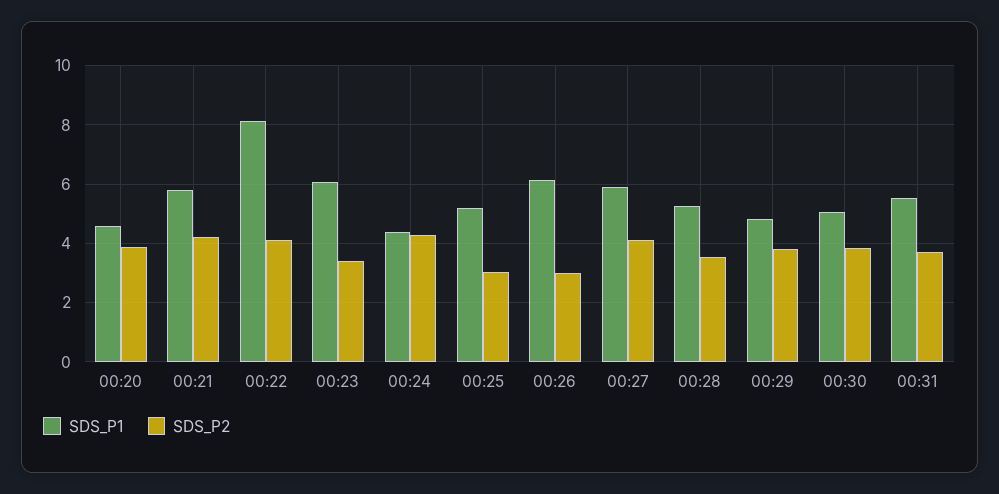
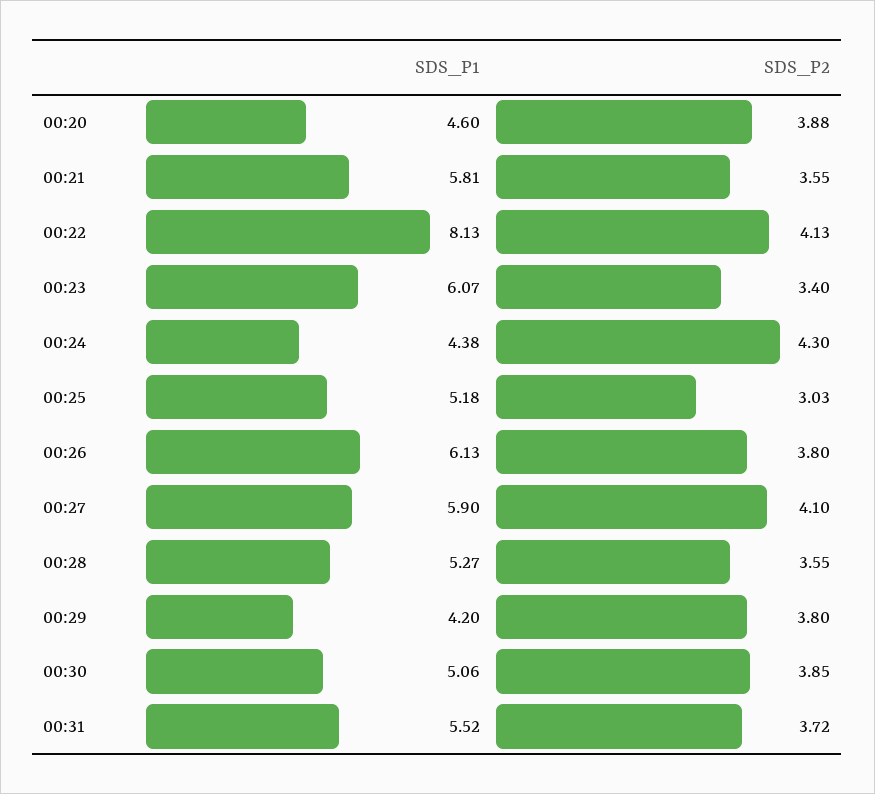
  {
    "SDS_P1": {
      "00:20": 4.6,
      "00:21": 5.81,
      "00:22": 8.13,
      "00:23": 6.07,
      "00:24": 4.38,
      "00:25": 5.18,
      "00:26": 6.13,
      "00:27": 5.9,
      "00:28": 5.27,
-     "00:29": 4.75,
+     "00:29": 4.2,
      "00:30": 5.06,
      "00:31": 5.52
    },
    "SDS_P2": {
      "00:20": 3.88,
-     "00:21": 4.25,
+     "00:21": 3.55,
      "00:22": 4.13,
      "00:23": 3.4,
      "00:24": 4.3,
      "00:25": 3.03,
-     "00:26": 3,
+     "00:26": 3.8,
      "00:27": 4.1,
      "00:28": 3.55,
      "00:29": 3.8,
      "00:30": 3.85,
      "00:31": 3.72
    }
  }

